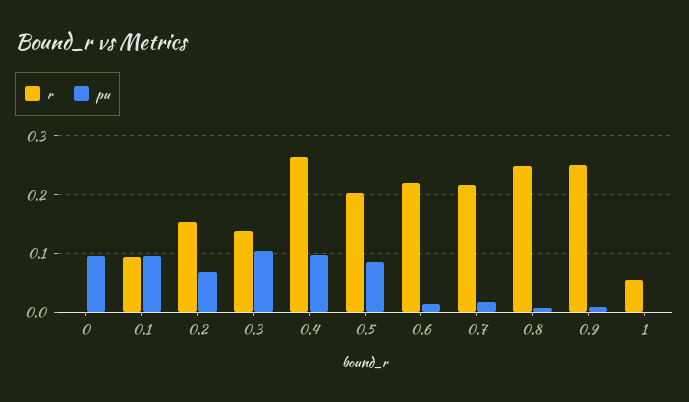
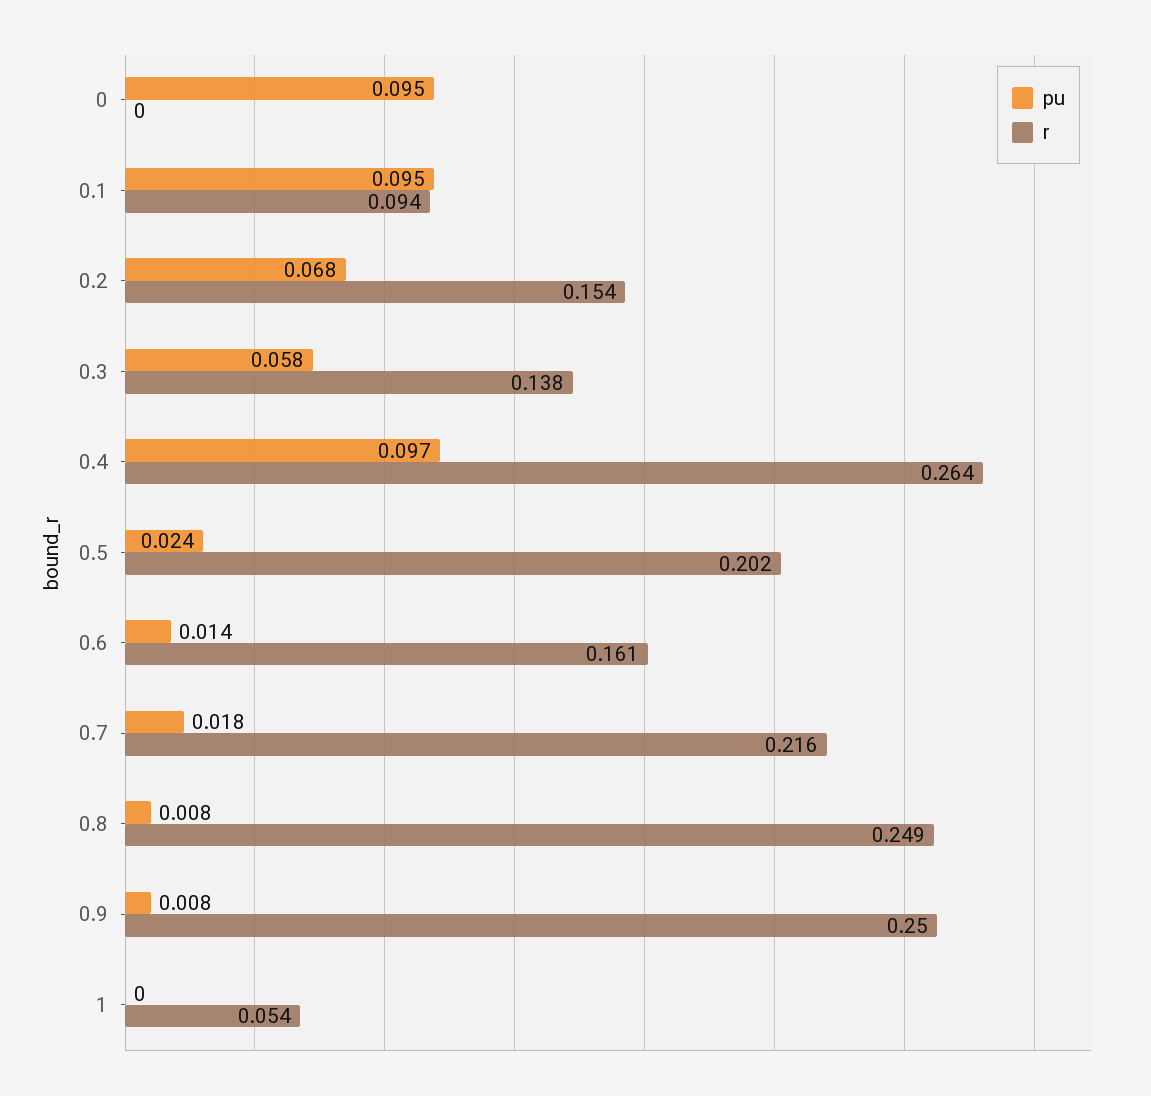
  {
    "r": {
      "0": 0,
      "0.1": 0.094,
      "0.2": 0.154,
      "0.3": 0.138,
      "0.4": 0.264,
      "0.5": 0.202,
-     "0.6": 0.22,
+     "0.6": 0.161,
      "0.7": 0.216,
      "0.8": 0.249,
      "0.9": 0.25,
      "1": 0.054
    },
    "pu": {
      "0": 0.095,
      "0.1": 0.095,
      "0.2": 0.068,
-     "0.3": 0.1,
+     "0.3": 0.058,
      "0.4": 0.097,
-     "0.5": 0.08,
+     "0.5": 0.024,
      "0.6": 0.014,
      "0.7": 0.018,
      "0.8": 0.008,
      "0.9": 0.008,
      "1": 0
    }
  }

